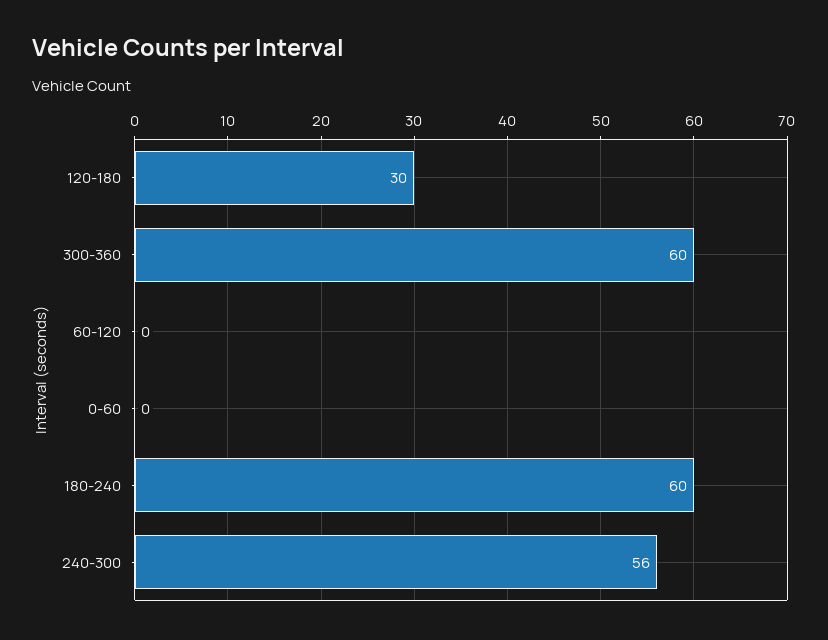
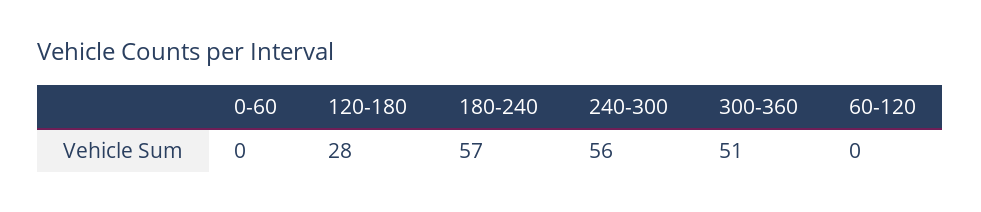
  {
-   "120-180": 30,
+   "120-180": 28,
-   "300-360": 60,
+   "300-360": 51,
    "60-120": 0,
    "0-60": 0,
-   "180-240": 60,
+   "180-240": 57,
    "240-300": 56
  }

